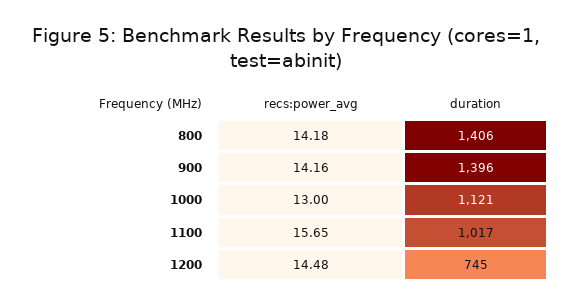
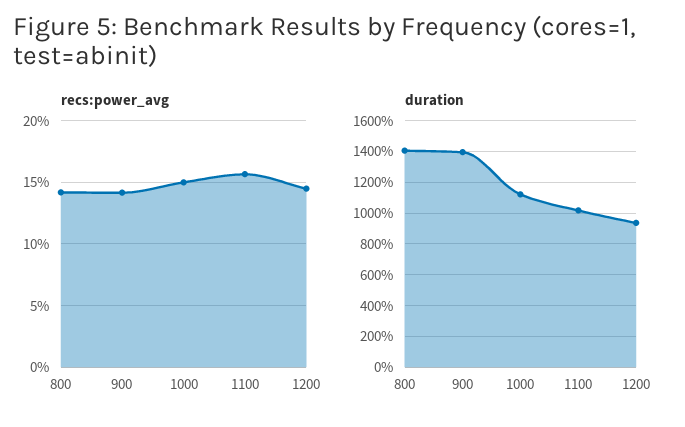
  {
    "recs:power_avg": {
      "800": 14.18,
      "900": 14.16,
-     "1000": 13,
+     "1000": 15,
      "1100": 15.65,
      "1200": 14.48
    },
    "duration": {
      "800": 1406,
      "900": 1396,
      "1000": 1121,
      "1100": 1017,
-     "1200": 745
+     "1200": 950
    }
  }

